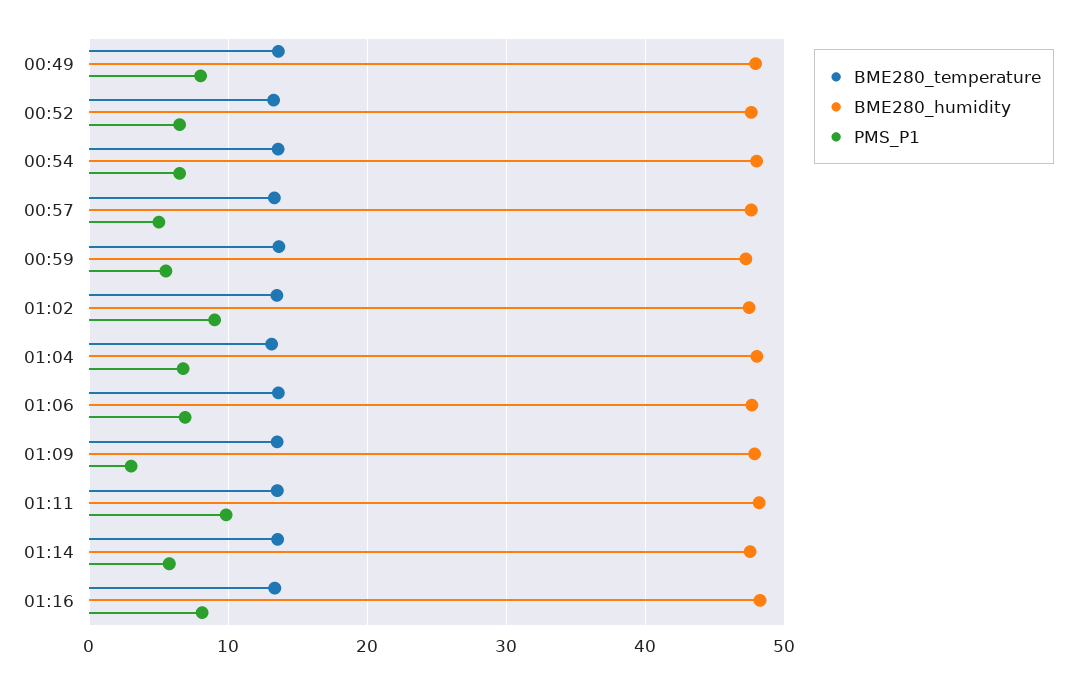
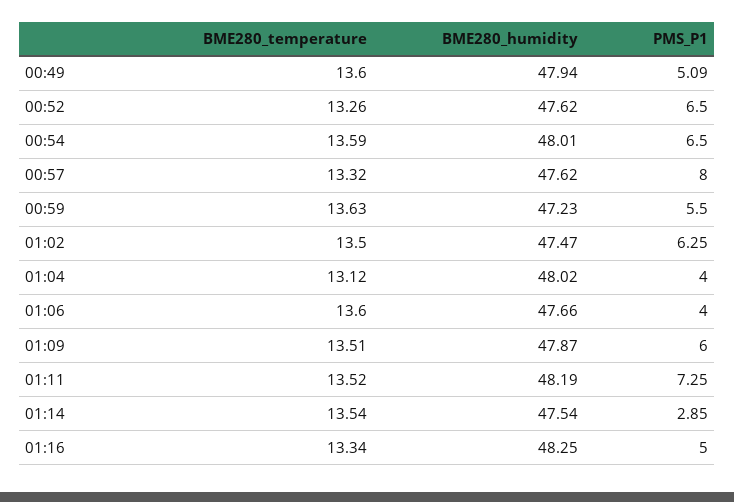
  {
    "BME280_temperature": {
      "00:49": 13.6,
      "00:52": 13.26,
      "00:54": 13.59,
      "00:57": 13.32,
      "00:59": 13.63,
      "01:02": 13.5,
      "01:04": 13.12,
      "01:06": 13.6,
      "01:09": 13.51,
      "01:11": 13.52,
      "01:14": 13.54,
      "01:16": 13.34
    },
    "BME280_humidity": {
      "00:49": 47.94,
      "00:52": 47.62,
      "00:54": 48.01,
      "00:57": 47.62,
      "00:59": 47.23,
      "01:02": 47.47,
      "01:04": 48.02,
      "01:06": 47.66,
      "01:09": 47.87,
      "01:11": 48.19,
      "01:14": 47.54,
      "01:16": 48.25
    },
    "PMS_P1": {
-     "00:49": 8,
+     "00:49": 5.09,
      "00:52": 6.5,
      "00:54": 6.5,
-     "00:57": 5,
+     "00:57": 8,
      "00:59": 5.5,
-     "01:02": 9,
+     "01:02": 6.25,
-     "01:04": 7,
+     "01:04": 4,
-     "01:06": 7,
+     "01:06": 4,
-     "01:09": 3,
+     "01:09": 6,
-     "01:11": 10,
+     "01:11": 7.25,
-     "01:14": 6,
+     "01:14": 2.85,
-     "01:16": 8
+     "01:16": 5
    }
  }

